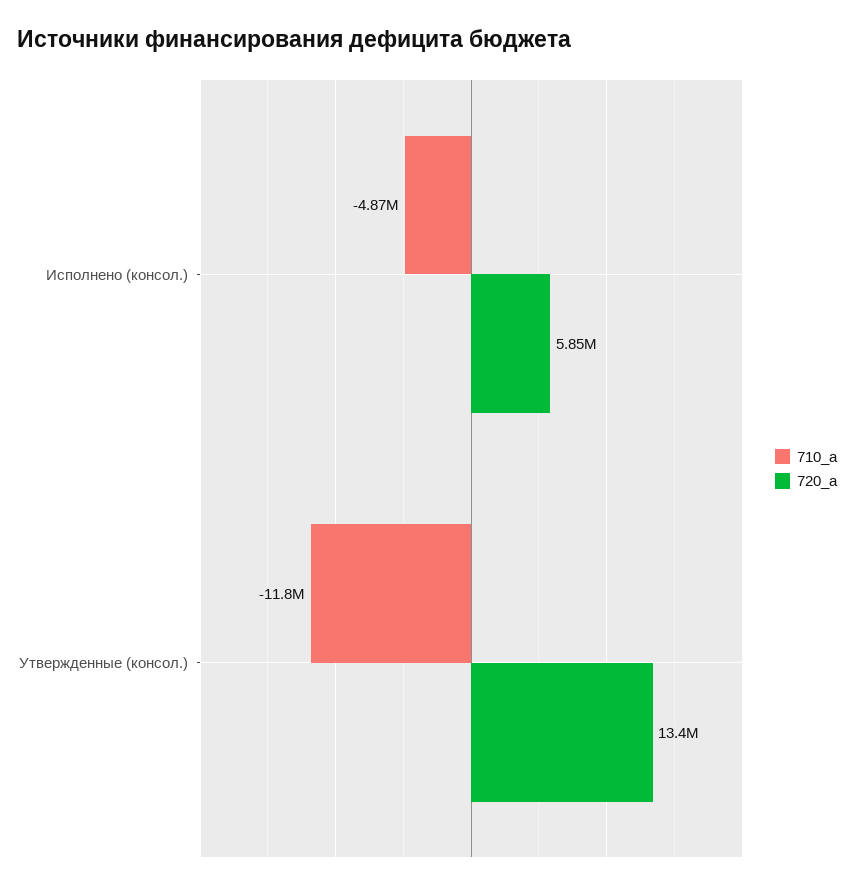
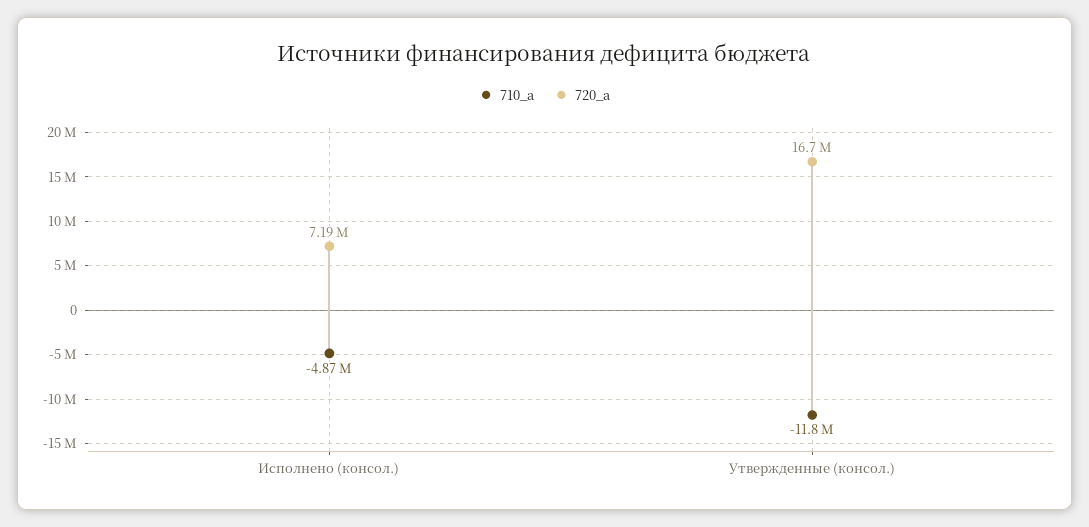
  {
    "710_a": {
      "Исполнено (консол.)": -4870000,
      "Утвержденные (консол.)": -11800000
    },
    "720_a": {
-     "Исполнено (консол.)": 5850000,
+     "Исполнено (консол.)": 7190000,
-     "Утвержденные (консол.)": 13400000
+     "Утвержденные (консол.)": 16700000
    }
  }

